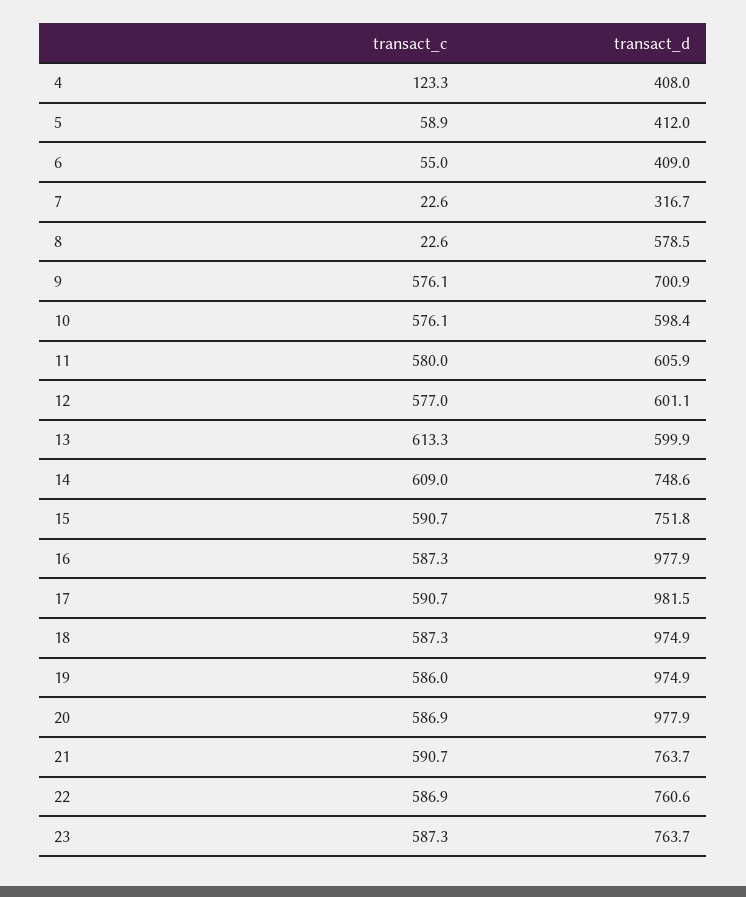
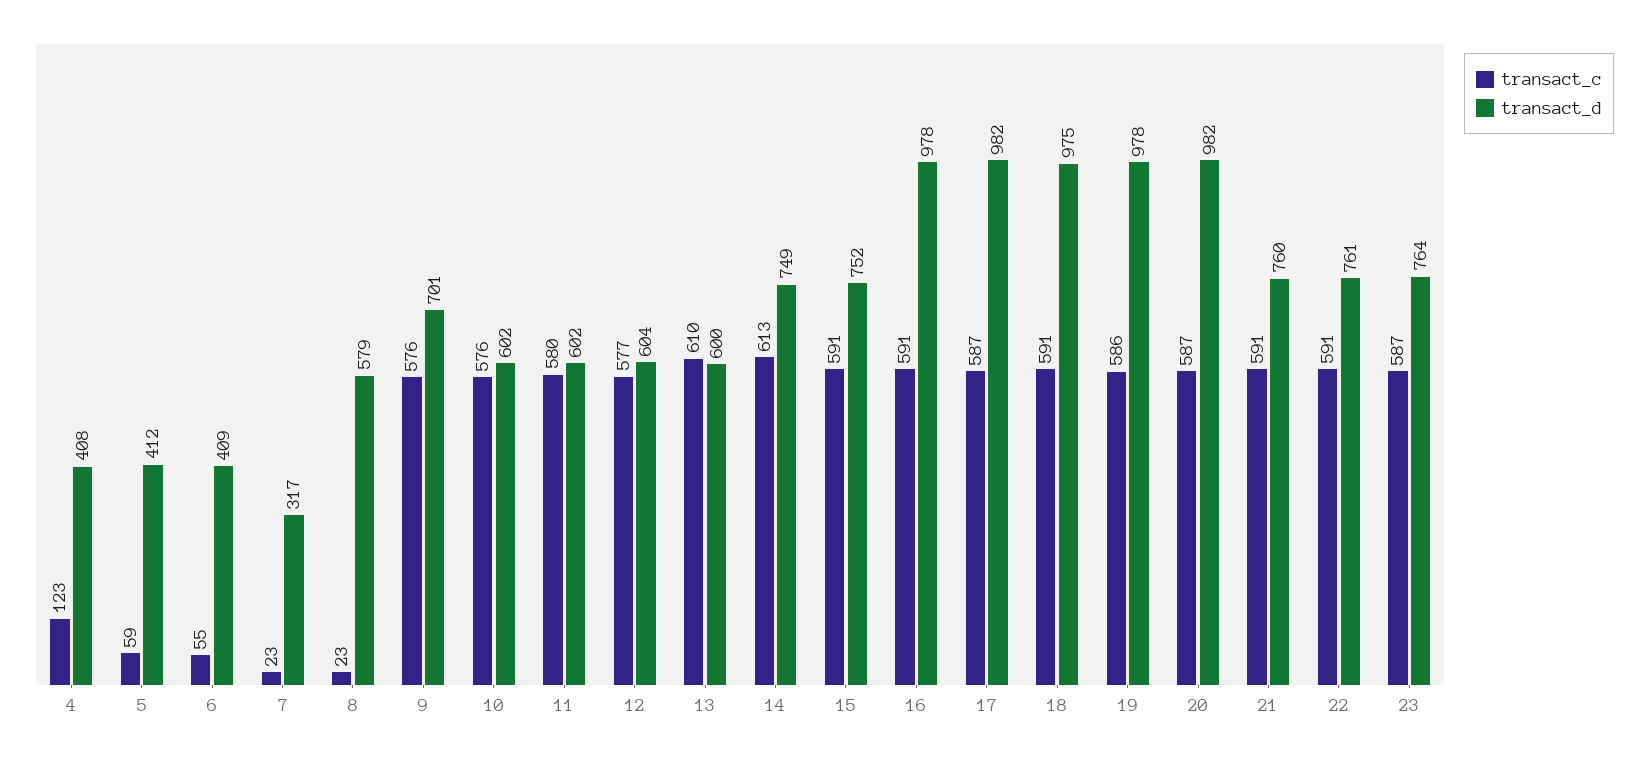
  {
    "transact_c": {
      "4": 123.3,
      "5": 58.9,
      "6": 55,
      "7": 22.6,
      "8": 22.6,
      "9": 576.1,
      "10": 576.1,
      "11": 580,
      "12": 577,
-     "13": 613.3,
+     "13": 610,
-     "14": 609,
+     "14": 613,
      "15": 590.7,
-     "16": 587.3,
+     "16": 591,
-     "17": 590.7,
+     "17": 587,
-     "18": 587.3,
+     "18": 591,
      "19": 586,
      "20": 586.9,
      "21": 590.7,
-     "22": 586.9,
+     "22": 591,
      "23": 587.3
    },
    "transact_d": {
      "4": 408,
      "5": 412,
      "6": 409,
      "7": 316.7,
      "8": 578.5,
      "9": 700.9,
-     "10": 598.4,
+     "10": 602,
-     "11": 605.9,
+     "11": 602,
-     "12": 601.1,
+     "12": 604,
      "13": 599.9,
      "14": 748.6,
      "15": 751.8,
      "16": 977.9,
      "17": 981.5,
      "18": 974.9,
-     "19": 974.9,
+     "19": 978,
-     "20": 977.9,
+     "20": 982,
-     "21": 763.7,
+     "21": 760,
      "22": 760.6,
      "23": 763.7
    }
  }

